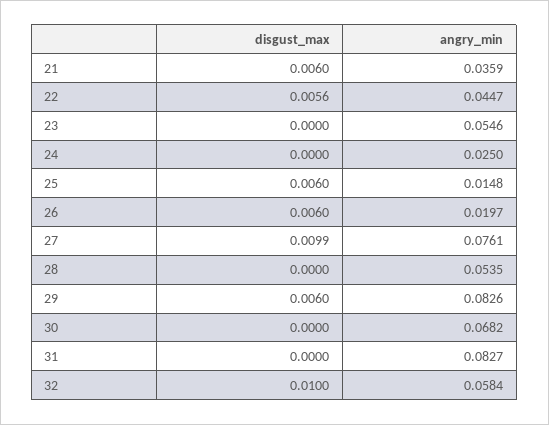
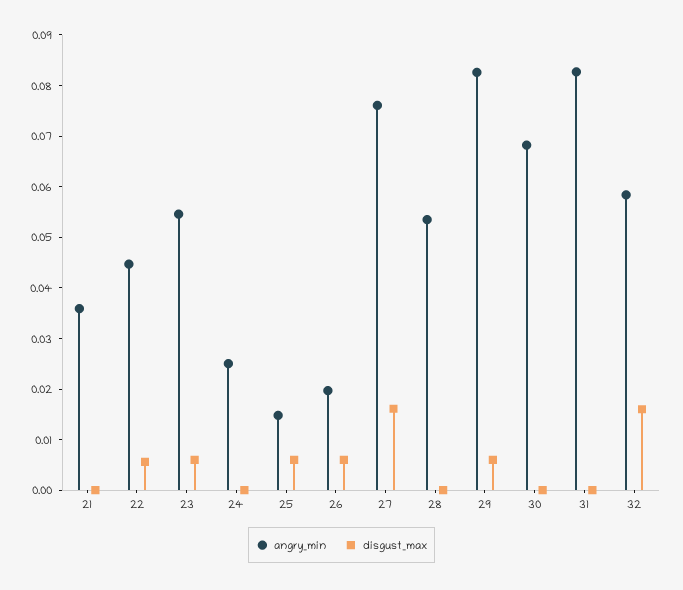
  {
    "disgust_max": {
-     "21": 0.006,
+     "21": 0,
      "22": 0.0056,
-     "23": 0,
+     "23": 0.006,
      "24": 0,
      "25": 0.006,
      "26": 0.006,
-     "27": 0.0099,
+     "27": 0.016,
      "28": 0,
      "29": 0.006,
      "30": 0,
      "31": 0,
-     "32": 0.01
+     "32": 0.016
    },
    "angry_min": {
      "21": 0.0359,
      "22": 0.0447,
      "23": 0.0546,
      "24": 0.025,
      "25": 0.0148,
      "26": 0.0197,
      "27": 0.0761,
      "28": 0.0535,
      "29": 0.0826,
      "30": 0.0682,
      "31": 0.0827,
      "32": 0.0584
    }
  }

